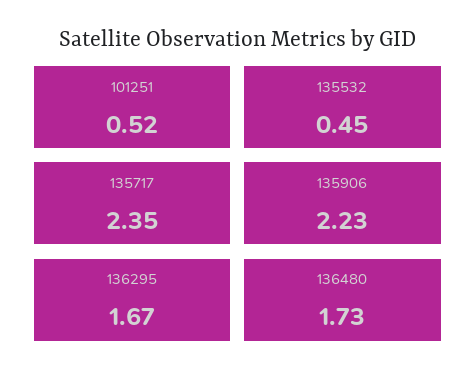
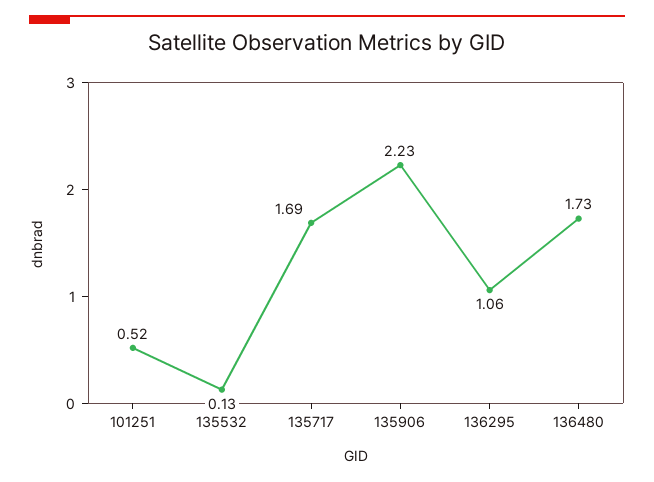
  {
    "101251": 0.52,
-   "135532": 0.45,
+   "135532": 0.13,
-   "135717": 2.35,
+   "135717": 1.69,
    "135906": 2.23,
-   "136295": 1.67,
+   "136295": 1.06,
    "136480": 1.73
  }

